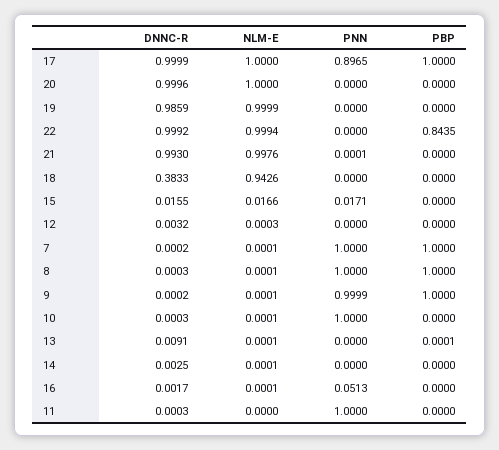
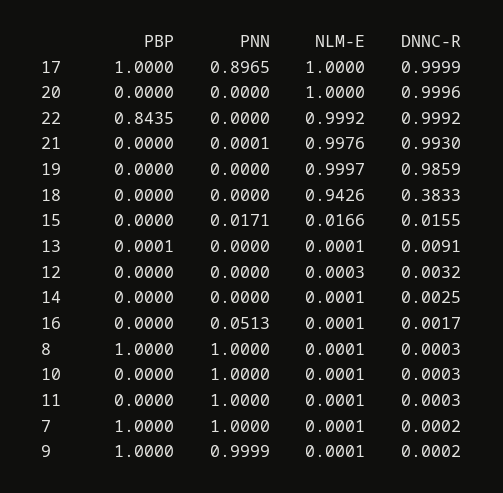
  {
    "DNNC-R": {
      "17": 0.9999,
      "20": 0.9996,
      "19": 0.9859,
      "22": 0.9992,
      "21": 0.993,
      "18": 0.3833,
      "15": 0.0155,
      "12": 0.0032,
      "7": 0.0002,
      "8": 0.0003,
      "9": 0.0002,
      "10": 0.0003,
      "13": 0.0091,
      "14": 0.0025,
      "16": 0.0017,
      "11": 0.0003
    },
    "NLM-E": {
      "17": 1,
      "20": 1,
-     "19": 0.9999,
+     "19": 0.9997,
-     "22": 0.9994,
+     "22": 0.9992,
      "21": 0.9976,
      "18": 0.9426,
      "15": 0.0166,
      "12": 0.0003,
      "7": 0.0001,
      "8": 0.0001,
      "9": 0.0001,
      "10": 0.0001,
      "13": 0.0001,
      "14": 0.0001,
      "16": 0.0001,
-     "11": 0
+     "11": 0.0001
    },
    "PNN": {
      "17": 0.8965,
      "20": 0,
      "19": 0,
      "22": 0,
      "21": 0.0001,
      "18": 0,
      "15": 0.0171,
      "12": 0,
      "7": 1,
      "8": 1,
      "9": 0.9999,
      "10": 1,
      "13": 0,
      "14": 0,
      "16": 0.0513,
      "11": 1
    },
    "PBP": {
      "17": 1,
      "20": 0,
      "19": 0,
      "22": 0.8435,
      "21": 0,
      "18": 0,
      "15": 0,
      "12": 0,
      "7": 1,
      "8": 1,
      "9": 1,
      "10": 0,
      "13": 0.0001,
      "14": 0,
      "16": 0,
      "11": 0
    }
  }

